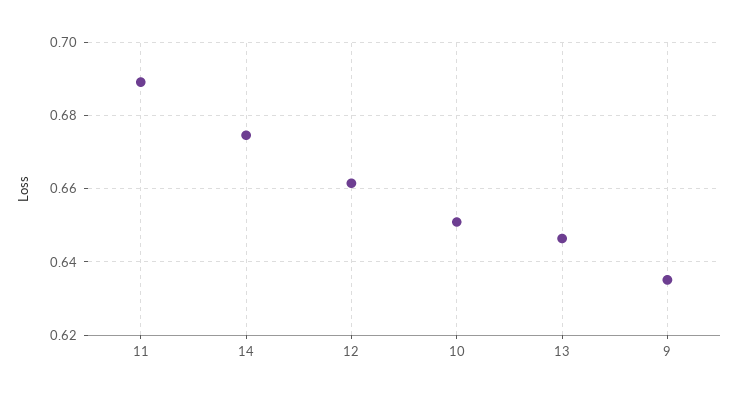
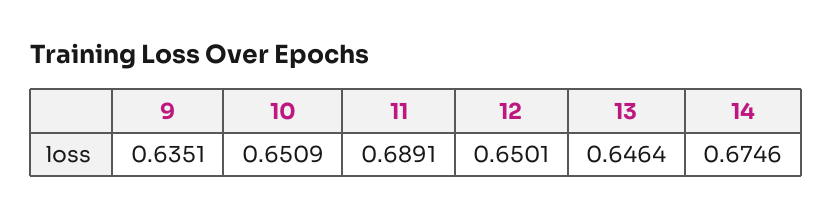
  {
    "11": 0.6891,
    "14": 0.6746,
-   "12": 0.662,
+   "12": 0.6501,
    "10": 0.6509,
    "13": 0.6464,
    "9": 0.6351
  }

